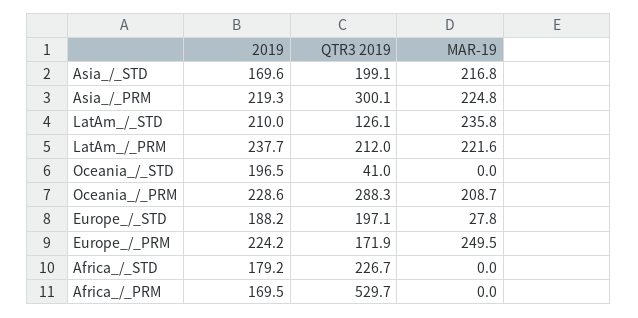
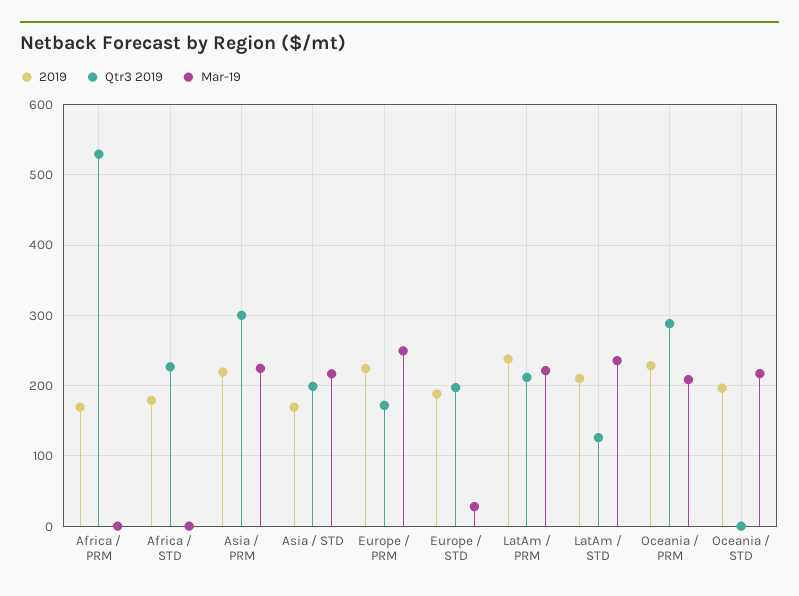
  {
    "2019": {
      "Asia_/_STD": 169.6,
      "Asia_/_PRM": 219.3,
      "LatAm_/_STD": 210,
      "LatAm_/_PRM": 237.7,
      "Oceania_/_STD": 196.5,
      "Oceania_/_PRM": 228.6,
      "Europe_/_STD": 188.2,
      "Europe_/_PRM": 224.2,
      "Africa_/_STD": 179.2,
      "Africa_/_PRM": 169.5
    },
    "QTR3 2019": {
      "Asia_/_STD": 199.1,
      "Asia_/_PRM": 300.1,
      "LatAm_/_STD": 126.1,
      "LatAm_/_PRM": 212,
-     "Oceania_/_STD": 41,
+     "Oceania_/_STD": 0,
      "Oceania_/_PRM": 288.3,
      "Europe_/_STD": 197.1,
      "Europe_/_PRM": 171.9,
      "Africa_/_STD": 226.7,
      "Africa_/_PRM": 529.7
    },
    "MAR-19": {
      "Asia_/_STD": 216.8,
      "Asia_/_PRM": 224.8,
      "LatAm_/_STD": 235.8,
      "LatAm_/_PRM": 221.6,
-     "Oceania_/_STD": 0,
+     "Oceania_/_STD": 220,
      "Oceania_/_PRM": 208.7,
      "Europe_/_STD": 27.8,
      "Europe_/_PRM": 249.5,
      "Africa_/_STD": 0,
      "Africa_/_PRM": 0
    }
  }

